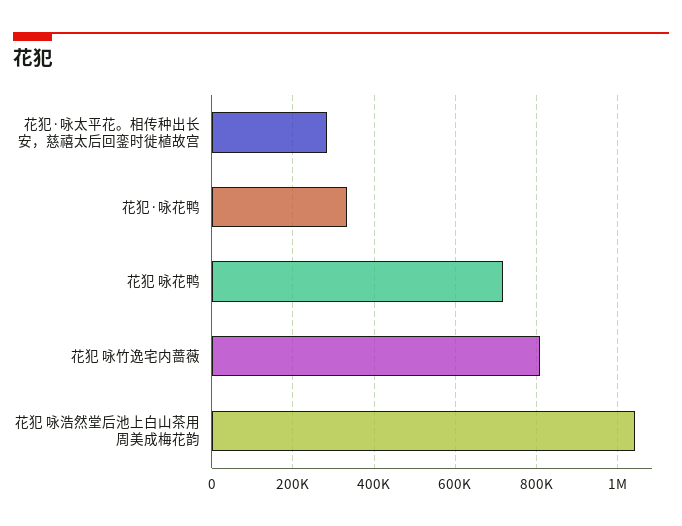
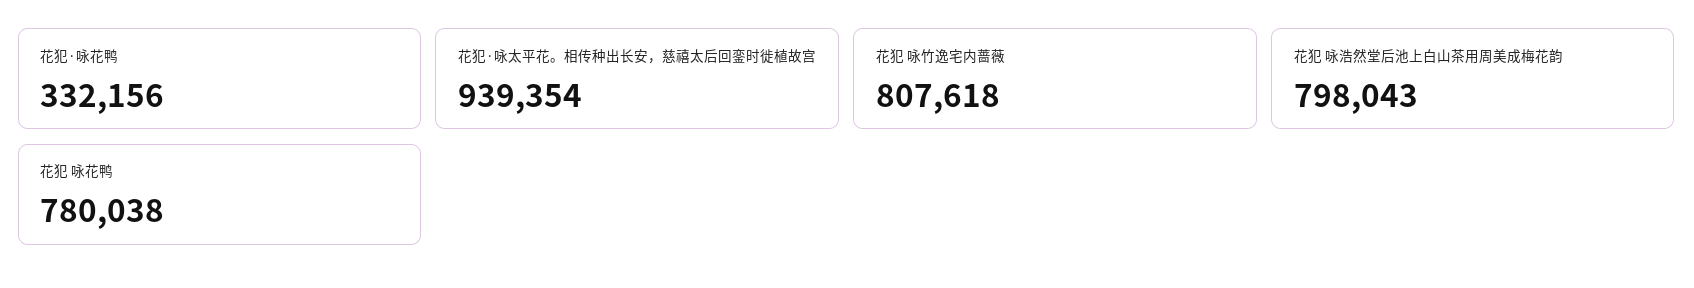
  {
-   "花犯·咏太平花。相传种出长安，慈禧太后回銮时徙植故宫": 280000,
+   "花犯·咏太平花。相传种出长安，慈禧太后回銮时徙植故宫": 939354,
    "花犯·咏花鸭": 332156,
-   "花犯 咏花鸭": 720000,
+   "花犯 咏花鸭": 780038,
    "花犯 咏竹逸宅内蔷薇": 807618,
-   "花犯 咏浩然堂后池上白山茶用周美成梅花韵": 1040000
+   "花犯 咏浩然堂后池上白山茶用周美成梅花韵": 798043
  }

